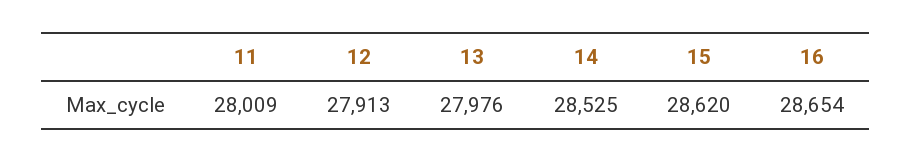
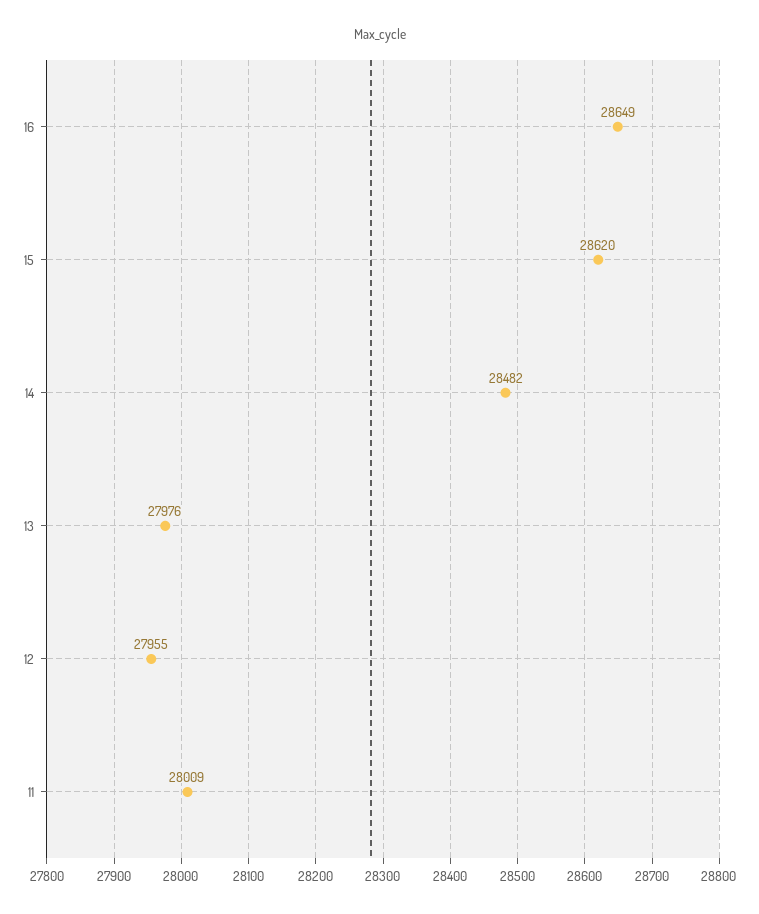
  {
    "11": 28009,
-   "12": 27913,
+   "12": 27955,
    "13": 27976,
-   "14": 28525,
+   "14": 28482,
    "15": 28620,
-   "16": 28654
+   "16": 28649
  }

